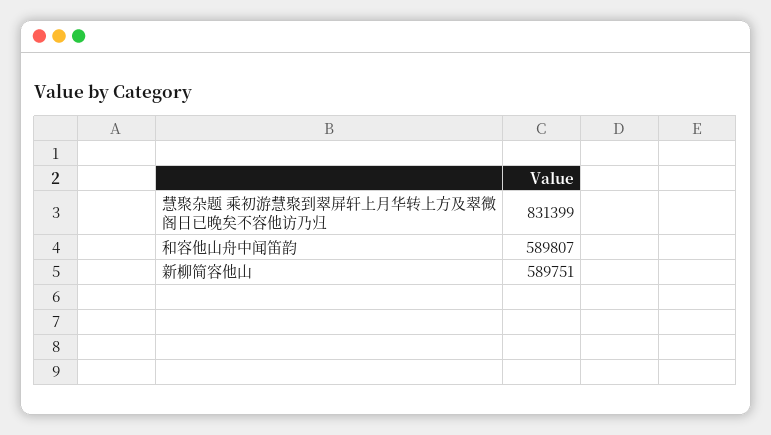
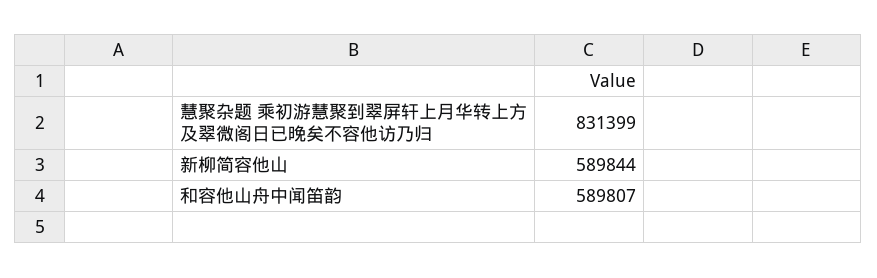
  {
    "慧聚杂题 乘初游慧聚到翠屏轩上月华转上方及翠微阁日已晚矣不容他访乃归": 831399,
    "和容他山舟中闻笛韵": 589807,
-   "新柳简容他山": 589751
+   "新柳简容他山": 589844
  }

